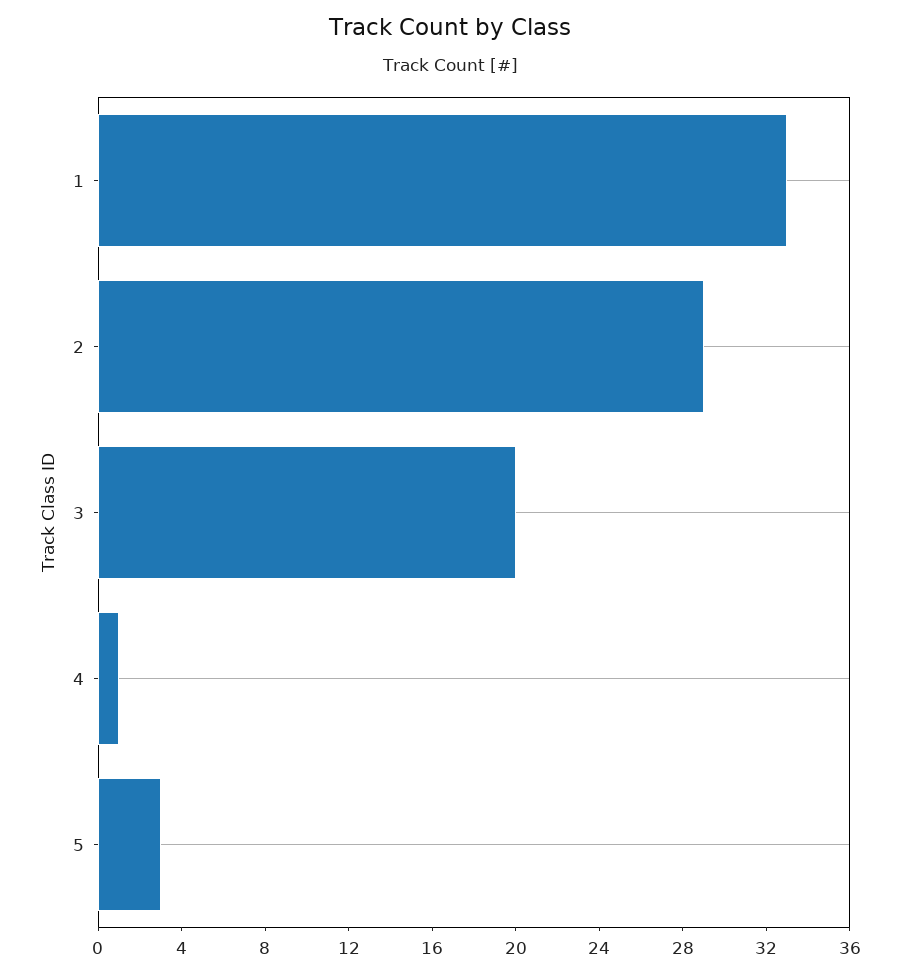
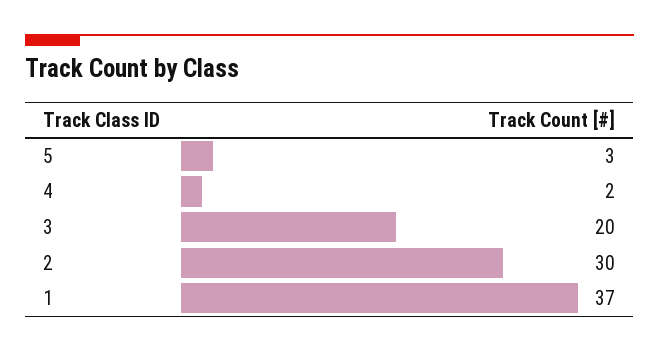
  {
-   "1": 33,
+   "1": 37,
-   "2": 29,
+   "2": 30,
    "3": 20,
-   "4": 1,
+   "4": 2,
    "5": 3
  }

